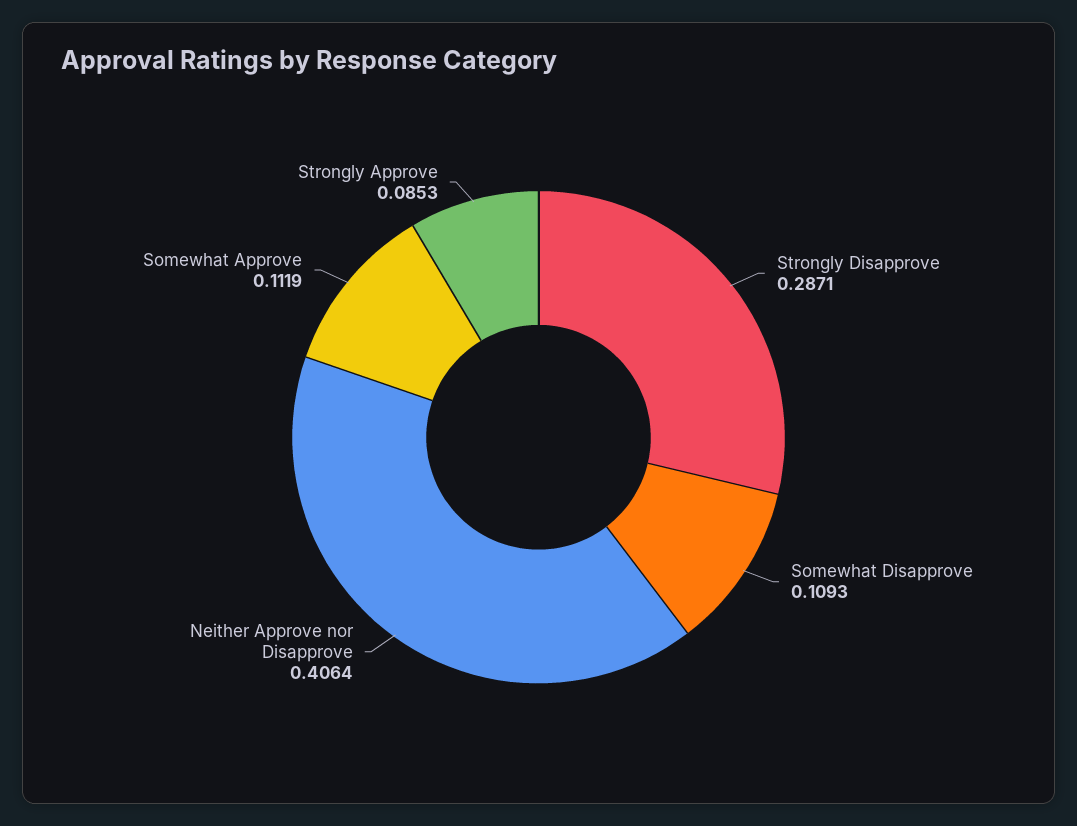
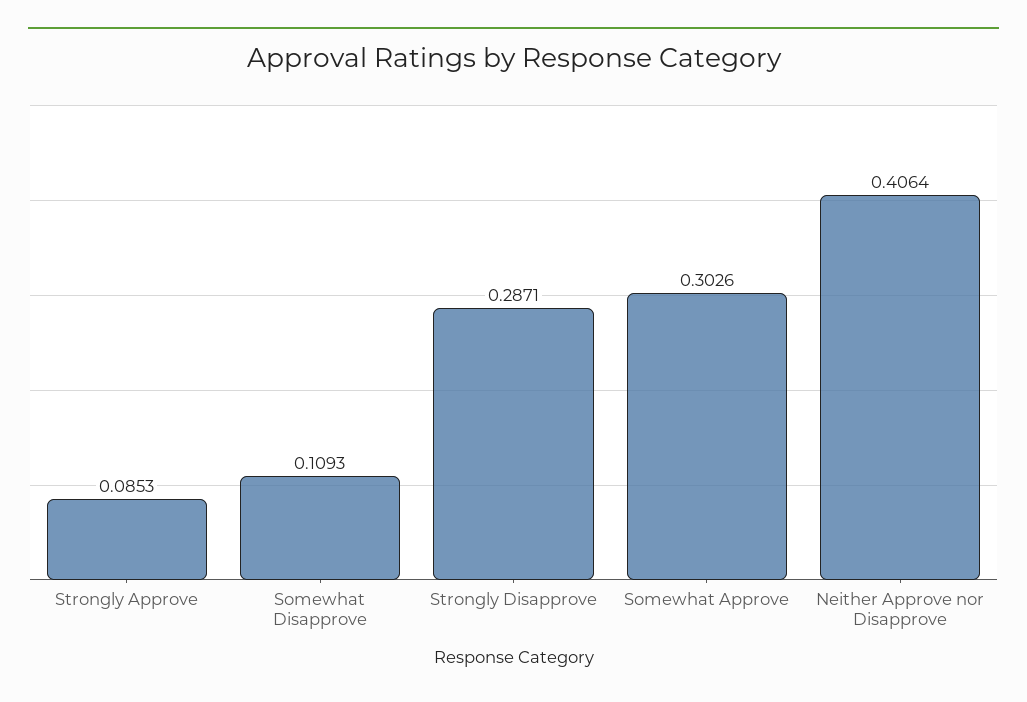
  {
    "Strongly Disapprove": 0.2871,
    "Somewhat Disapprove": 0.1093,
    "Neither Approve nor Disapprove": 0.4064,
-   "Somewhat Approve": 0.1119,
+   "Somewhat Approve": 0.3026,
    "Strongly Approve": 0.0853
  }

